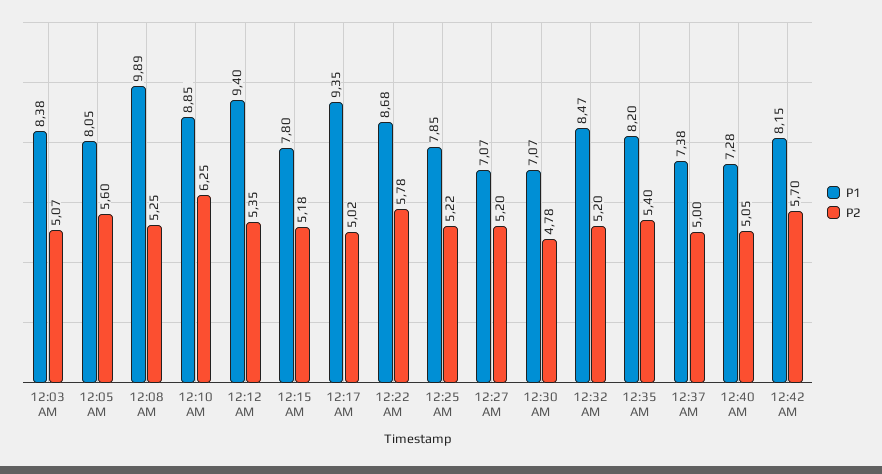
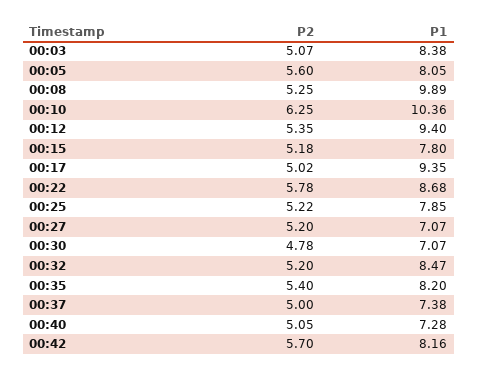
  {
    "P1": {
      "12:03 AM": 8.38,
      "12:05 AM": 8.05,
      "12:08 AM": 9.89,
-     "12:10 AM": 8.85,
+     "12:10 AM": 10.36,
      "12:12 AM": 9.4,
      "12:15 AM": 7.8,
      "12:17 AM": 9.35,
      "12:22 AM": 8.68,
      "12:25 AM": 7.85,
      "12:27 AM": 7.07,
      "12:30 AM": 7.07,
      "12:32 AM": 8.47,
      "12:35 AM": 8.2,
      "12:37 AM": 7.38,
      "12:40 AM": 7.28,
-     "12:42 AM": 8.15
+     "12:42 AM": 8.16
    },
    "P2": {
      "12:03 AM": 5.07,
      "12:05 AM": 5.6,
      "12:08 AM": 5.25,
      "12:10 AM": 6.25,
      "12:12 AM": 5.35,
      "12:15 AM": 5.18,
      "12:17 AM": 5.02,
      "12:22 AM": 5.78,
      "12:25 AM": 5.22,
      "12:27 AM": 5.2,
      "12:30 AM": 4.78,
      "12:32 AM": 5.2,
      "12:35 AM": 5.4,
      "12:37 AM": 5,
      "12:40 AM": 5.05,
      "12:42 AM": 5.7
    }
  }

